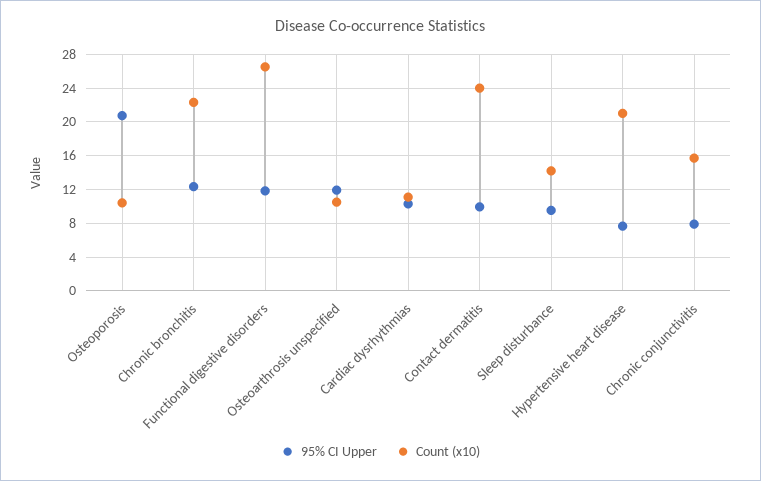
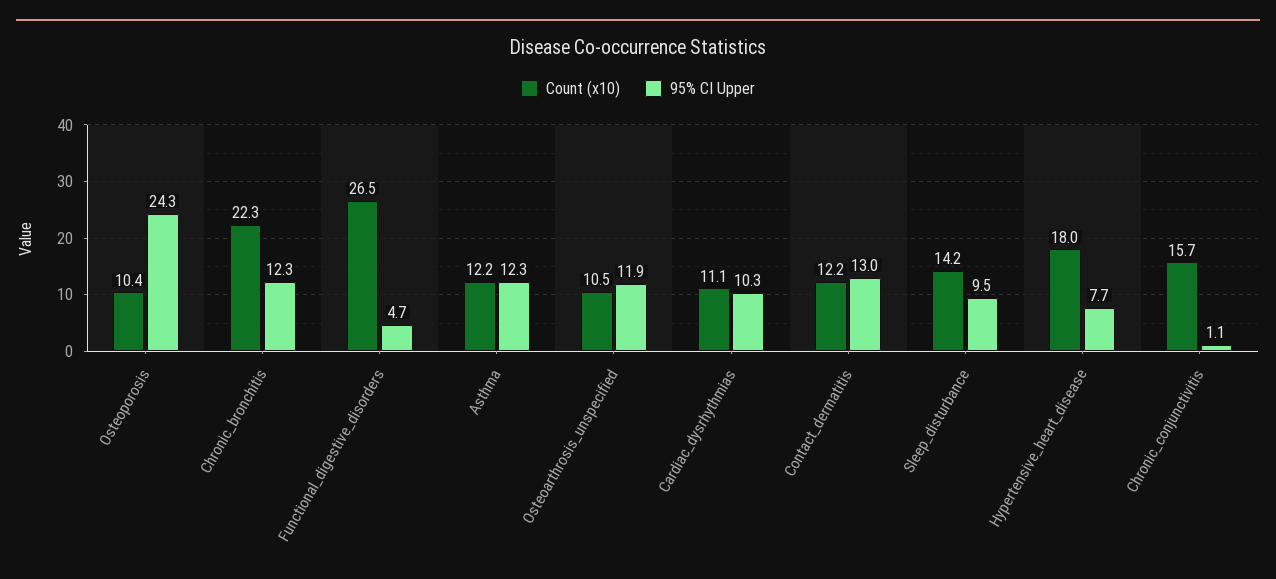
  {
    "95% CI Upper": {
-     "Osteoporosis": 21,
+     "Osteoporosis": 24.3,
      "Chronic bronchitis": 12.3,
-     "Functional digestive disorders": 12,
+     "Functional digestive disorders": 4.7,
      "Osteoarthrosis unspecified": 11.9,
      "Cardiac dysrhythmias": 10.3,
-     "Contact dermatitis": 10,
+     "Contact dermatitis": 13,
      "Sleep disturbance": 9.5,
      "Hypertensive heart disease": 7.7,
-     "Chronic conjunctivitis": 8
+     "Chronic conjunctivitis": 1.1,
+     "Asthma": 12.3
    },
    "Count (x10)": {
      "Osteoporosis": 10.4,
      "Chronic bronchitis": 22.3,
      "Functional digestive disorders": 26.5,
      "Osteoarthrosis unspecified": 10.5,
      "Cardiac dysrhythmias": 11.1,
-     "Contact dermatitis": 24,
+     "Contact dermatitis": 12.2,
      "Sleep disturbance": 14.2,
-     "Hypertensive heart disease": 21,
+     "Hypertensive heart disease": 18,
-     "Chronic conjunctivitis": 15.7
+     "Chronic conjunctivitis": 15.7,
+     "Asthma": 12.2
    }
  }

